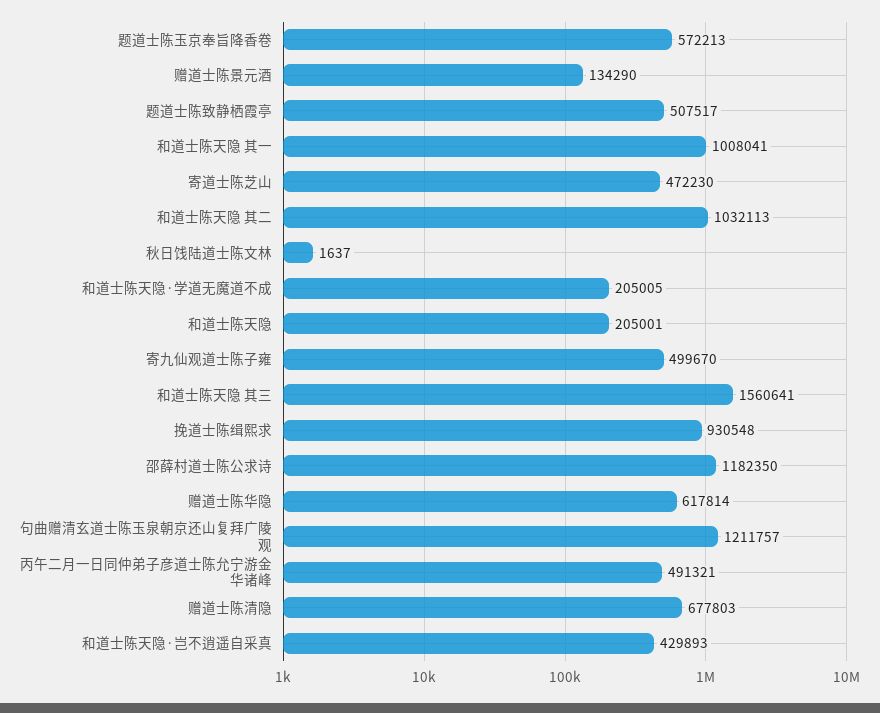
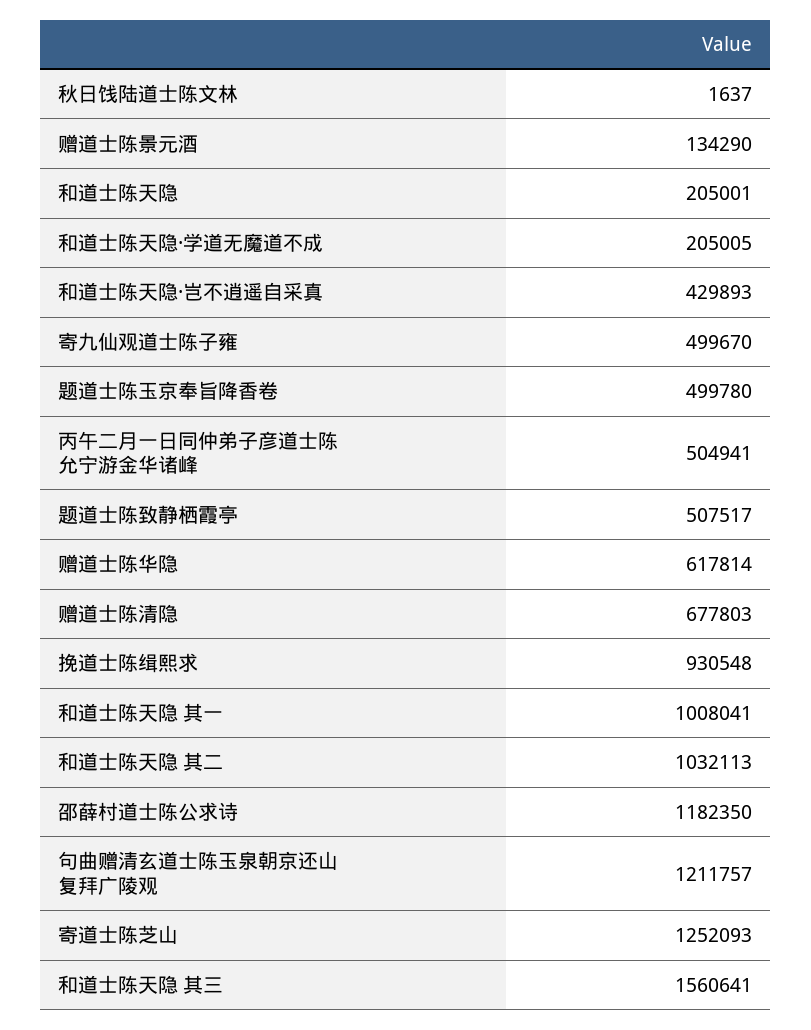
  {
-   "题道士陈玉京奉旨降香卷": 572213,
+   "题道士陈玉京奉旨降香卷": 499780,
    "赠道士陈景元酒": 134290,
    "题道士陈致静栖霞亭": 507517,
    "和道士陈天隐 其一": 1008041,
-   "寄道士陈芝山": 472230,
+   "寄道士陈芝山": 1252093,
    "和道士陈天隐 其二": 1032113,
    "秋日饯陆道士陈文林": 1637,
    "和道士陈天隐·学道无魔道不成": 205005,
    "和道士陈天隐": 205001,
    "寄九仙观道士陈子雍": 499670,
    "和道士陈天隐 其三": 1560641,
    "挽道士陈缉熙求": 930548,
    "邵薛村道士陈公求诗": 1182350,
    "赠道士陈华隐": 617814,
    "句曲赠清玄道士陈玉泉朝京还山复拜广陵观": 1211757,
-   "丙午二月一日同仲弟子彦道士陈允宁游金华诸峰": 491321,
+   "丙午二月一日同仲弟子彦道士陈允宁游金华诸峰": 504941,
    "赠道士陈清隐": 677803,
    "和道士陈天隐·岂不逍遥自采真": 429893
  }

